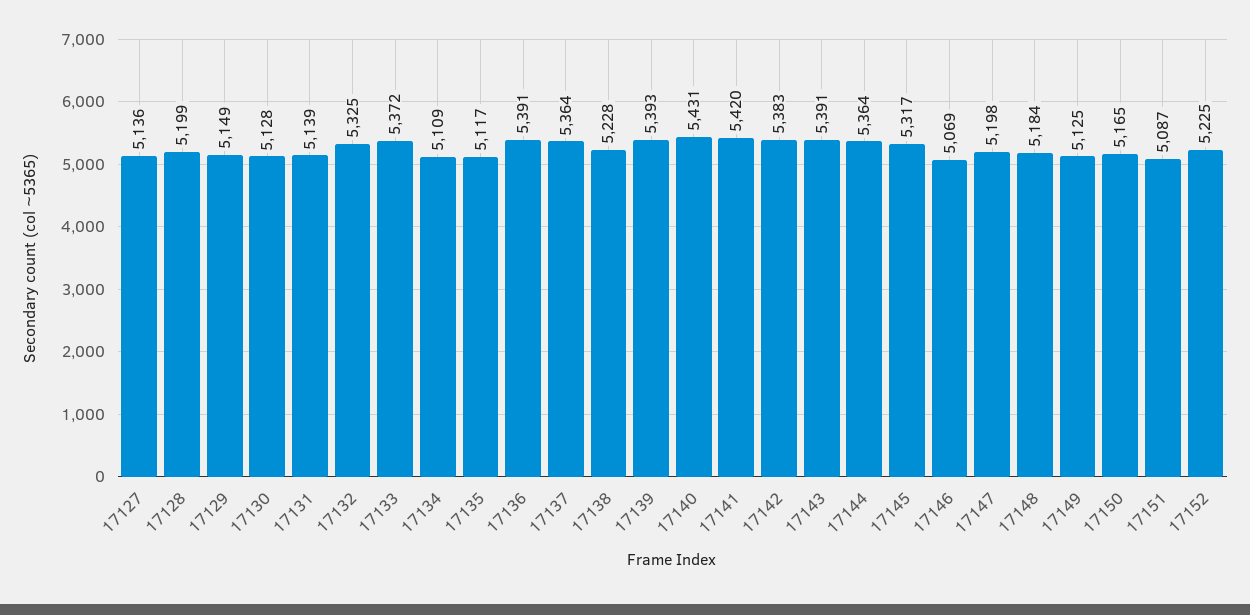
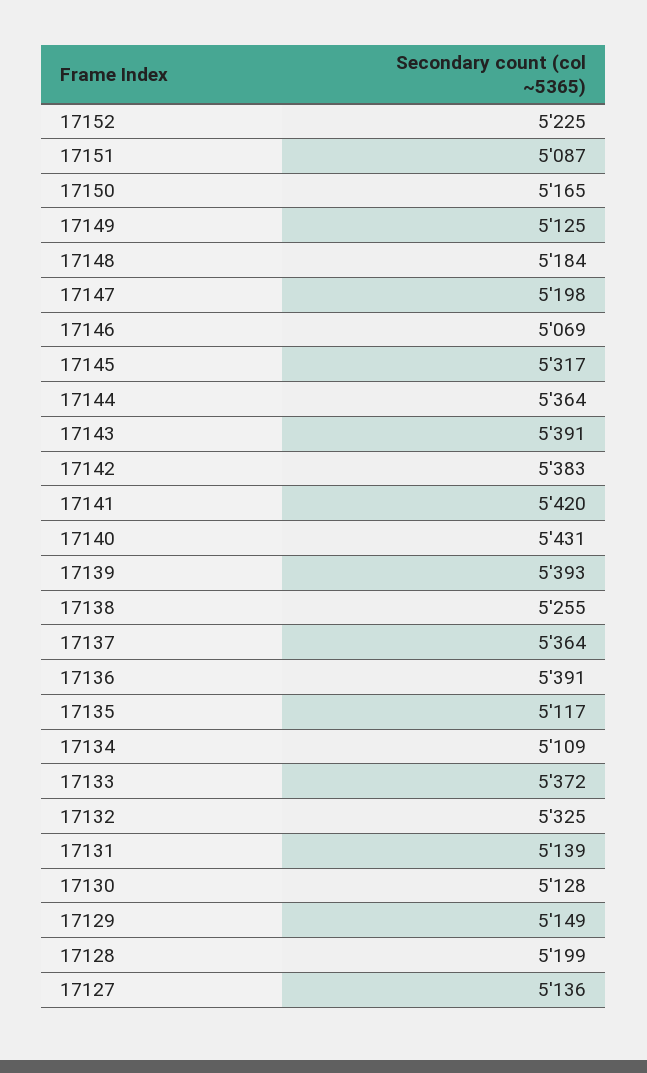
  {
    "17127": 5136,
    "17128": 5199,
    "17129": 5149,
    "17130": 5128,
    "17131": 5139,
    "17132": 5325,
    "17133": 5372,
    "17134": 5109,
    "17135": 5117,
    "17136": 5391,
    "17137": 5364,
-   "17138": 5228,
+   "17138": 5255,
    "17139": 5393,
    "17140": 5431,
    "17141": 5420,
    "17142": 5383,
    "17143": 5391,
    "17144": 5364,
    "17145": 5317,
    "17146": 5069,
    "17147": 5198,
    "17148": 5184,
    "17149": 5125,
    "17150": 5165,
    "17151": 5087,
    "17152": 5225
  }

